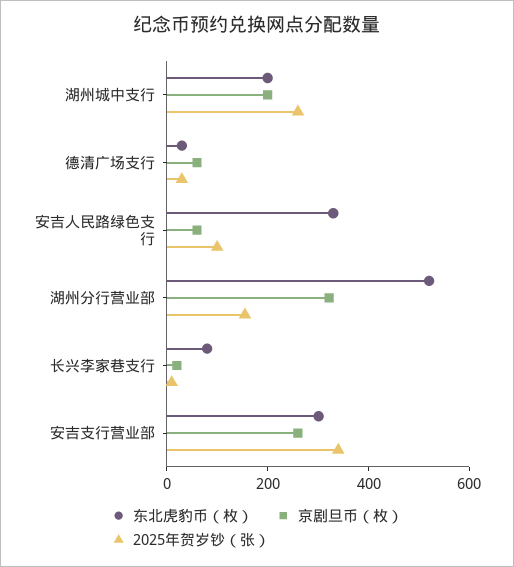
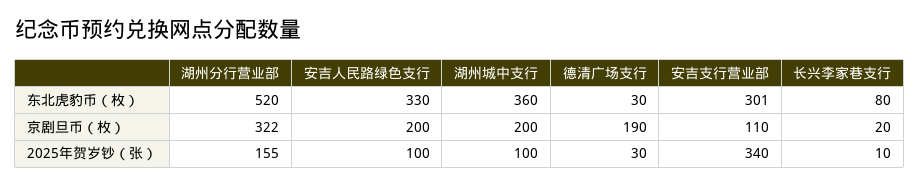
  {
    "东北虎豹币（枚）": {
-     "湖州城中支行": 200,
+     "湖州城中支行": 360,
      "德清广场支行": 30,
      "安吉人民路绿色支行": 330,
      "湖州分行营业部": 520,
      "长兴李家巷支行": 80,
      "安吉支行营业部": 301
    },
    "京剧旦币（枚）": {
      "湖州城中支行": 200,
-     "德清广场支行": 50,
+     "德清广场支行": 190,
-     "安吉人民路绿色支行": 50,
+     "安吉人民路绿色支行": 200,
      "湖州分行营业部": 322,
      "长兴李家巷支行": 20,
-     "安吉支行营业部": 250
+     "安吉支行营业部": 110
    },
    "2025年贺岁钞（张）": {
-     "湖州城中支行": 250,
+     "湖州城中支行": 100,
      "德清广场支行": 30,
      "安吉人民路绿色支行": 100,
      "湖州分行营业部": 155,
      "长兴李家巷支行": 10,
      "安吉支行营业部": 340
    }
  }

